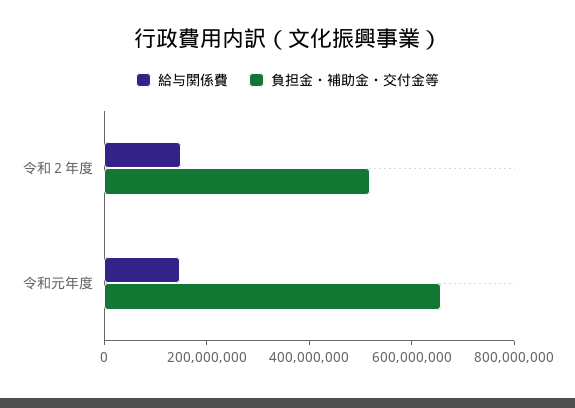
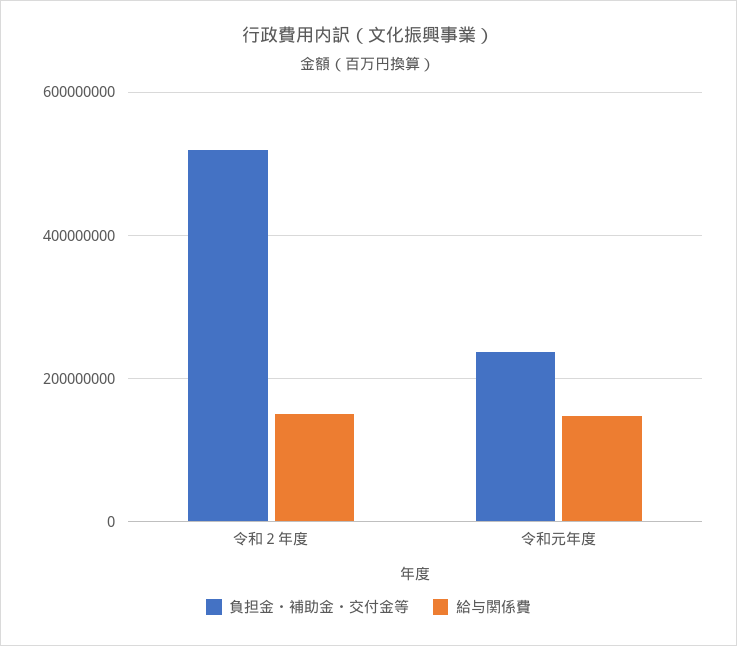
  {
    "給与関係費": {
      "令和２年度": 160000000,
      "令和元年度": 140000000
    },
    "負担金・補助金・交付金等": {
      "令和２年度": 520000000,
-     "令和元年度": 650000000
+     "令和元年度": 240000000
    }
  }

